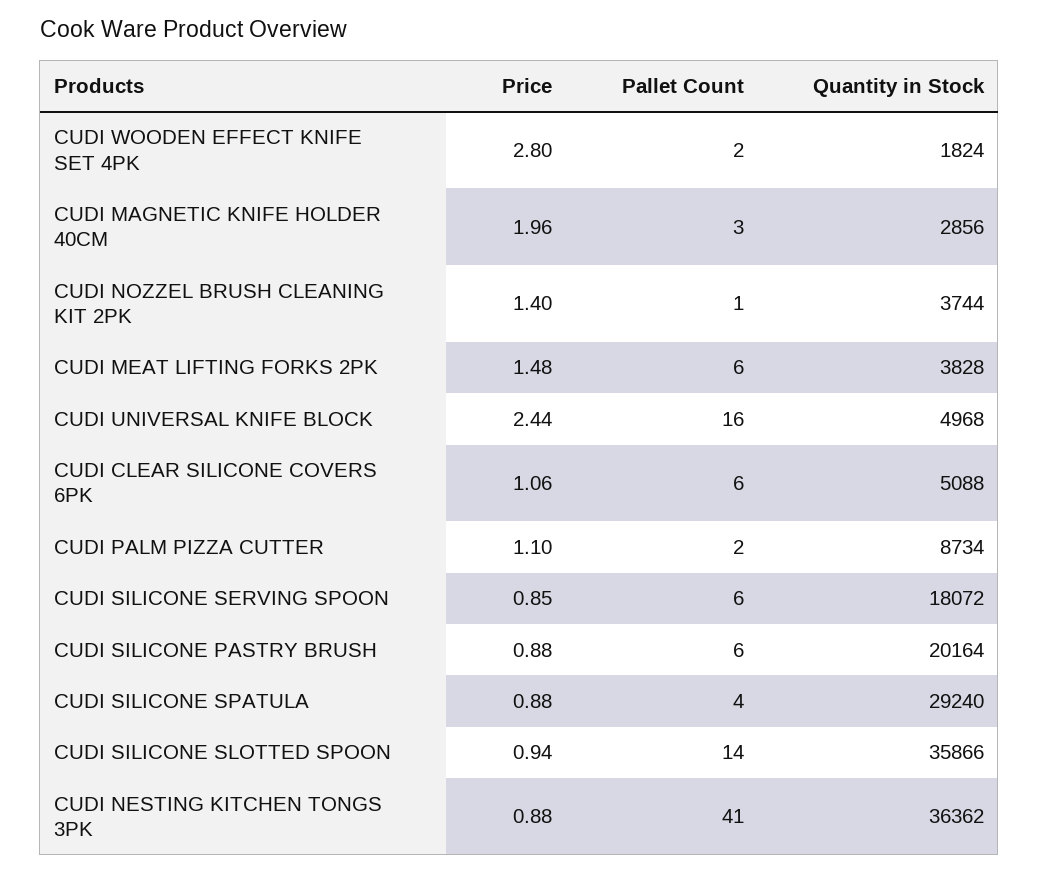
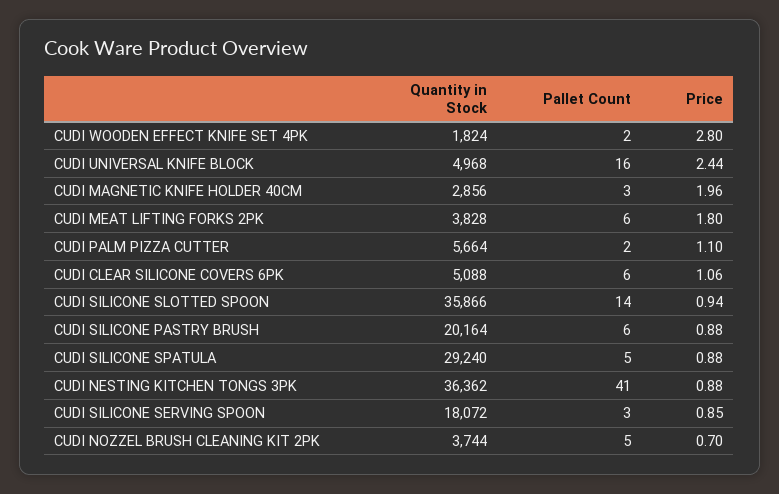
  {
    "Price": {
      "CUDI WOODEN EFFECT KNIFE SET 4PK": 2.8,
      "CUDI MAGNETIC KNIFE HOLDER 40CM": 1.96,
-     "CUDI NOZZEL BRUSH CLEANING KIT 2PK": 1.4,
+     "CUDI NOZZEL BRUSH CLEANING KIT 2PK": 0.7,
-     "CUDI MEAT LIFTING FORKS 2PK": 1.48,
+     "CUDI MEAT LIFTING FORKS 2PK": 1.8,
      "CUDI UNIVERSAL KNIFE BLOCK": 2.44,
      "CUDI CLEAR SILICONE COVERS 6PK": 1.06,
      "CUDI PALM PIZZA CUTTER": 1.1,
      "CUDI SILICONE SERVING SPOON": 0.85,
      "CUDI SILICONE PASTRY BRUSH": 0.88,
      "CUDI SILICONE SPATULA": 0.88,
      "CUDI SILICONE SLOTTED SPOON": 0.94,
      "CUDI NESTING KITCHEN TONGS 3PK": 0.88
    },
    "Pallet Count": {
      "CUDI WOODEN EFFECT KNIFE SET 4PK": 2,
      "CUDI MAGNETIC KNIFE HOLDER 40CM": 3,
-     "CUDI NOZZEL BRUSH CLEANING KIT 2PK": 1,
+     "CUDI NOZZEL BRUSH CLEANING KIT 2PK": 5,
      "CUDI MEAT LIFTING FORKS 2PK": 6,
      "CUDI UNIVERSAL KNIFE BLOCK": 16,
      "CUDI CLEAR SILICONE COVERS 6PK": 6,
      "CUDI PALM PIZZA CUTTER": 2,
-     "CUDI SILICONE SERVING SPOON": 6,
+     "CUDI SILICONE SERVING SPOON": 3,
      "CUDI SILICONE PASTRY BRUSH": 6,
-     "CUDI SILICONE SPATULA": 4,
+     "CUDI SILICONE SPATULA": 5,
      "CUDI SILICONE SLOTTED SPOON": 14,
      "CUDI NESTING KITCHEN TONGS 3PK": 41
    },
    "Quantity in Stock": {
      "CUDI WOODEN EFFECT KNIFE SET 4PK": 1824,
      "CUDI MAGNETIC KNIFE HOLDER 40CM": 2856,
      "CUDI NOZZEL BRUSH CLEANING KIT 2PK": 3744,
      "CUDI MEAT LIFTING FORKS 2PK": 3828,
      "CUDI UNIVERSAL KNIFE BLOCK": 4968,
      "CUDI CLEAR SILICONE COVERS 6PK": 5088,
-     "CUDI PALM PIZZA CUTTER": 8734,
+     "CUDI PALM PIZZA CUTTER": 5664,
      "CUDI SILICONE SERVING SPOON": 18072,
      "CUDI SILICONE PASTRY BRUSH": 20164,
      "CUDI SILICONE SPATULA": 29240,
      "CUDI SILICONE SLOTTED SPOON": 35866,
      "CUDI NESTING KITCHEN TONGS 3PK": 36362
    }
  }

